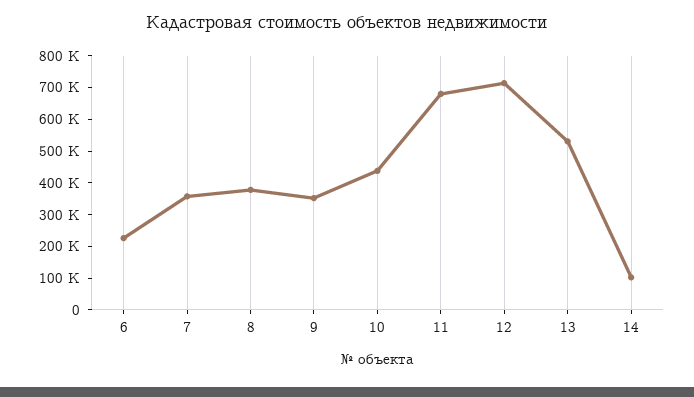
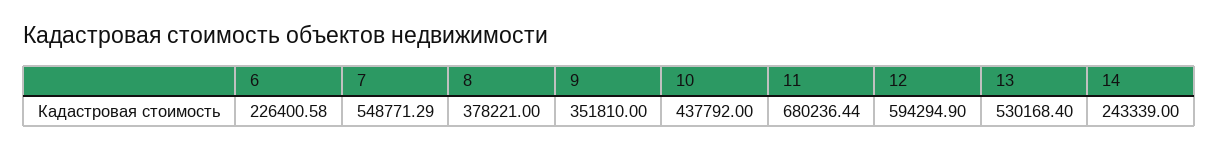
  {
    "6": 226400.58,
-   "7": 350000,
+   "7": 548771.29,
    "8": 378221,
    "9": 351810,
    "10": 437792,
    "11": 680236.44,
-   "12": 700000,
+   "12": 594294.9,
    "13": 530168.4,
-   "14": 100000
+   "14": 243339
  }

